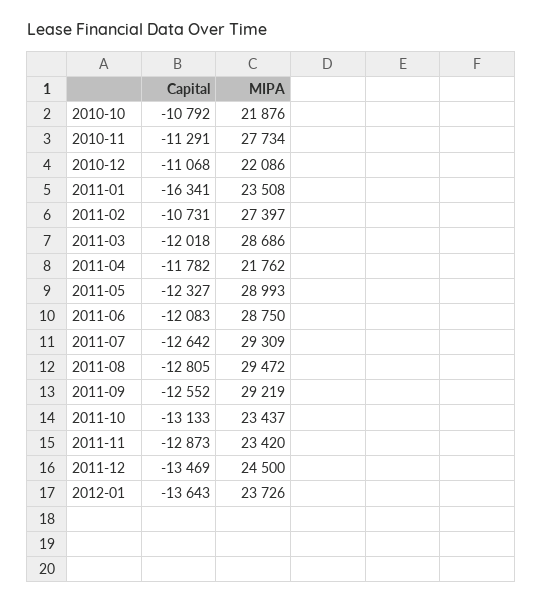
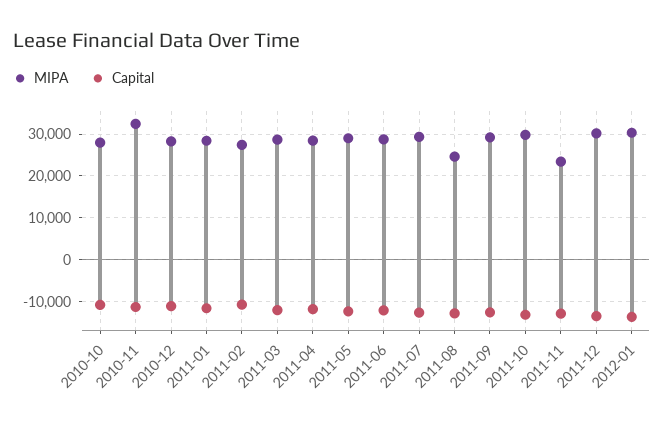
  {
    "Capital": {
      "2010-10": -10792,
      "2010-11": -11291,
      "2010-12": -11068,
-     "2011-01": -16341,
+     "2011-01": -12000,
      "2011-02": -10731,
      "2011-03": -12018,
      "2011-04": -11782,
      "2011-05": -12327,
      "2011-06": -12083,
      "2011-07": -12642,
      "2011-08": -12805,
      "2011-09": -12552,
      "2011-10": -13133,
      "2011-11": -12873,
      "2011-12": -13469,
      "2012-01": -13643
    },
    "MIPA": {
-     "2010-10": 21876,
+     "2010-10": 28000,
-     "2010-11": 27734,
+     "2010-11": 32000,
-     "2010-12": 22086,
+     "2010-12": 28000,
-     "2011-01": 23508,
+     "2011-01": 28000,
      "2011-02": 27397,
      "2011-03": 28686,
-     "2011-04": 21762,
+     "2011-04": 28000,
      "2011-05": 28993,
      "2011-06": 28750,
      "2011-07": 29309,
-     "2011-08": 29472,
+     "2011-08": 24000,
      "2011-09": 29219,
-     "2011-10": 23437,
+     "2011-10": 30000,
      "2011-11": 23420,
-     "2011-12": 24500,
+     "2011-12": 30000,
-     "2012-01": 23726
+     "2012-01": 30000
    }
  }

